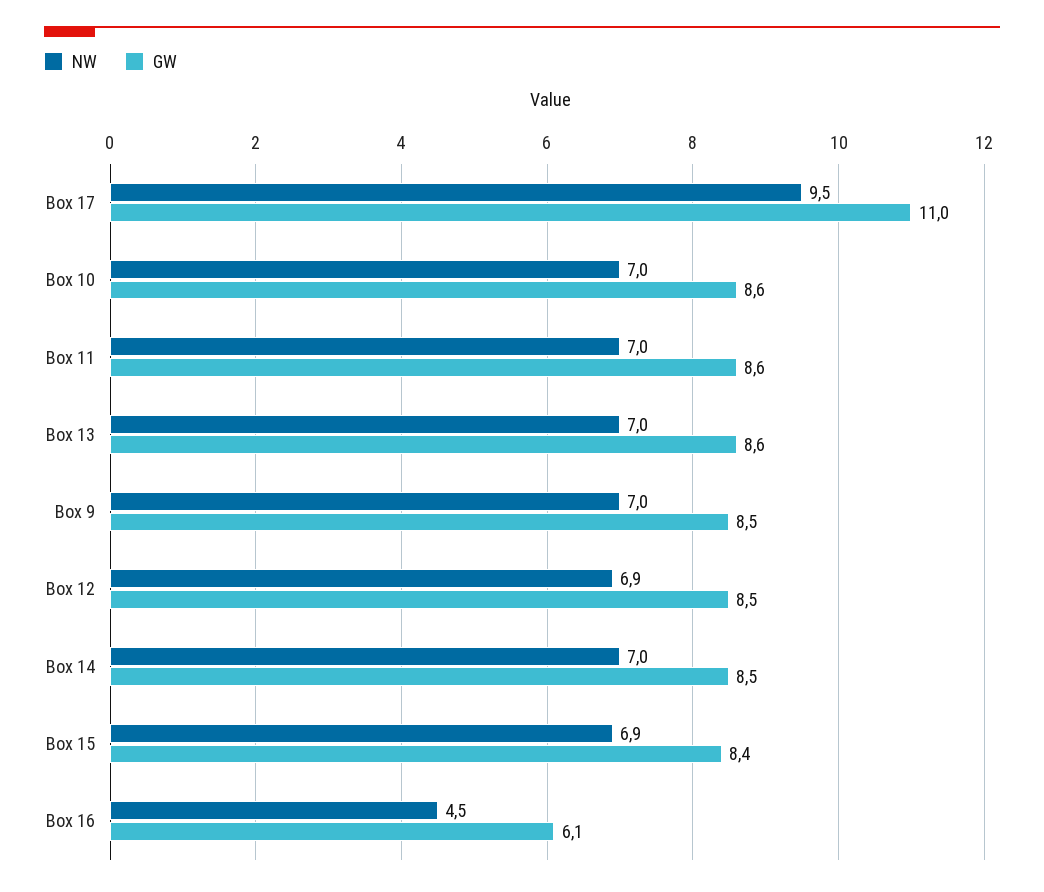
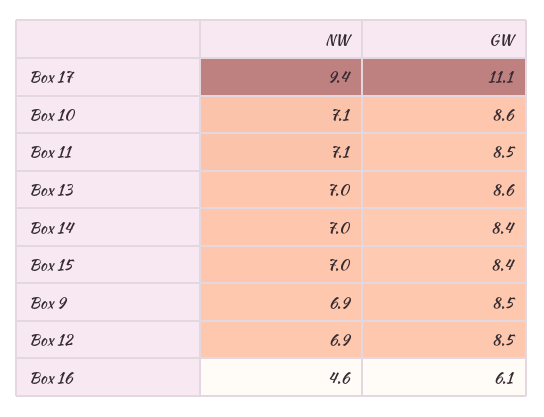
  {
    "NW": {
-     "Box 17": 9.5,
+     "Box 17": 9.4,
-     "Box 10": 7,
+     "Box 10": 7.1,
-     "Box 11": 7,
+     "Box 11": 7.1,
      "Box 13": 7,
-     "Box 9": 7,
+     "Box 9": 6.9,
      "Box 12": 6.9,
      "Box 14": 7,
-     "Box 15": 6.9,
+     "Box 15": 7,
-     "Box 16": 4.5
+     "Box 16": 4.6
    },
    "GW": {
-     "Box 17": 11,
+     "Box 17": 11.1,
      "Box 10": 8.6,
-     "Box 11": 8.6,
+     "Box 11": 8.5,
      "Box 13": 8.6,
      "Box 9": 8.5,
      "Box 12": 8.5,
-     "Box 14": 8.5,
+     "Box 14": 8.4,
      "Box 15": 8.4,
      "Box 16": 6.1
    }
  }

